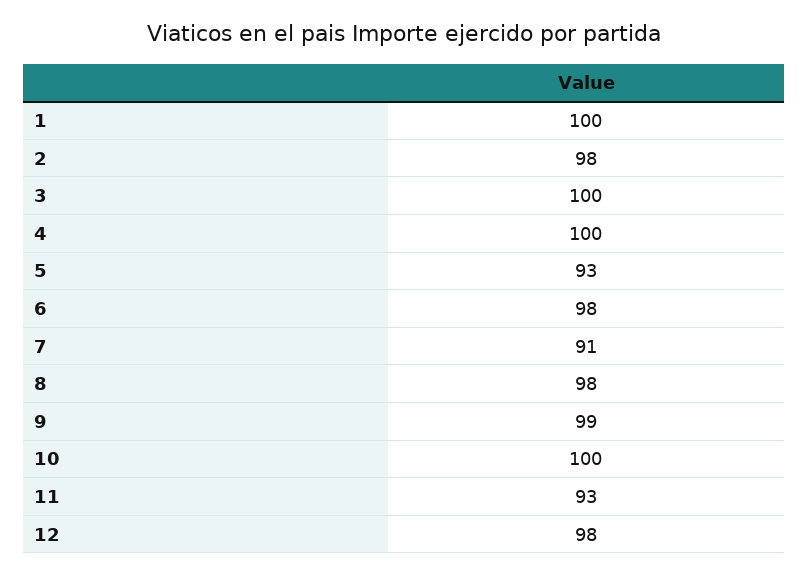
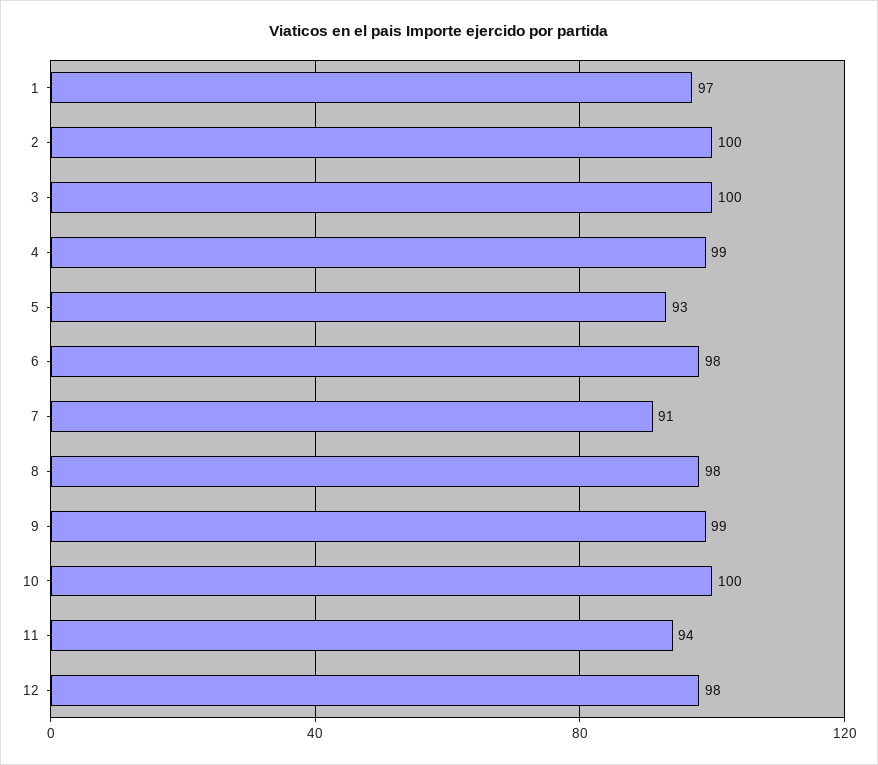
  {
-   "1": 100,
+   "1": 97,
-   "2": 98,
+   "2": 100,
    "3": 100,
-   "4": 100,
+   "4": 99,
    "5": 93,
    "6": 98,
    "7": 91,
    "8": 98,
    "9": 99,
    "10": 100,
-   "11": 93,
+   "11": 94,
    "12": 98
  }

